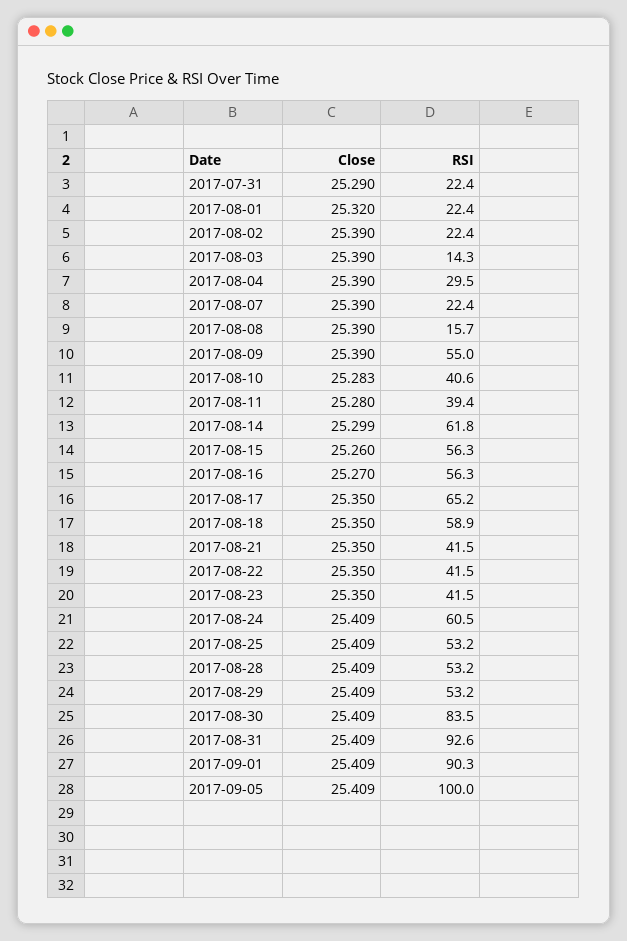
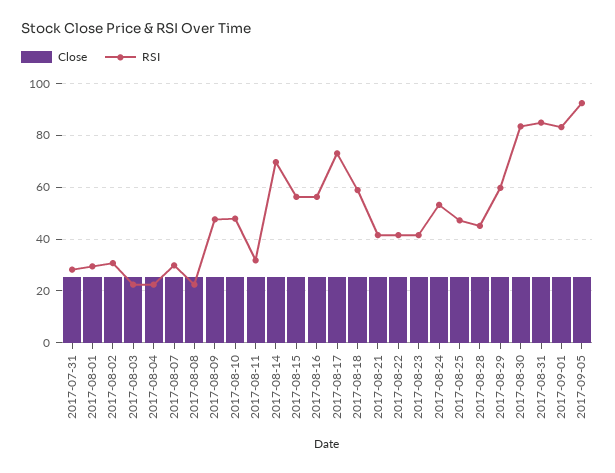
  {
    "Close": {
      "2017-07-31": 25.29,
      "2017-08-01": 25.32,
      "2017-08-02": 25.39,
      "2017-08-03": 25.39,
      "2017-08-04": 25.39,
      "2017-08-07": 25.39,
      "2017-08-08": 25.39,
      "2017-08-09": 25.39,
      "2017-08-10": 25.283,
      "2017-08-11": 25.28,
      "2017-08-14": 25.299,
      "2017-08-15": 25.26,
      "2017-08-16": 25.27,
      "2017-08-17": 25.35,
      "2017-08-18": 25.35,
      "2017-08-21": 25.35,
      "2017-08-22": 25.35,
      "2017-08-23": 25.35,
      "2017-08-24": 25.409,
      "2017-08-25": 25.409,
      "2017-08-28": 25.409,
      "2017-08-29": 25.409,
      "2017-08-30": 25.409,
      "2017-08-31": 25.409,
      "2017-09-01": 25.409,
      "2017-09-05": 25.409
    },
    "RSI": {
-     "2017-07-31": 22.4,
+     "2017-07-31": 27.5,
-     "2017-08-01": 22.4,
+     "2017-08-01": 30,
-     "2017-08-02": 22.4,
+     "2017-08-02": 30,
-     "2017-08-03": 14.3,
+     "2017-08-03": 22.5,
-     "2017-08-04": 29.5,
+     "2017-08-04": 22.5,
-     "2017-08-07": 22.4,
+     "2017-08-07": 30,
-     "2017-08-08": 15.7,
+     "2017-08-08": 22.5,
-     "2017-08-09": 55,
+     "2017-08-09": 47.5,
-     "2017-08-10": 40.6,
+     "2017-08-10": 47.5,
-     "2017-08-11": 39.4,
+     "2017-08-11": 32.5,
-     "2017-08-14": 61.8,
+     "2017-08-14": 70,
      "2017-08-15": 56.3,
      "2017-08-16": 56.3,
-     "2017-08-17": 65.2,
+     "2017-08-17": 72.5,
      "2017-08-18": 58.9,
      "2017-08-21": 41.5,
      "2017-08-22": 41.5,
      "2017-08-23": 41.5,
-     "2017-08-24": 60.5,
+     "2017-08-24": 52.5,
-     "2017-08-25": 53.2,
+     "2017-08-25": 47.5,
-     "2017-08-28": 53.2,
+     "2017-08-28": 45,
-     "2017-08-29": 53.2,
+     "2017-08-29": 60,
      "2017-08-30": 83.5,
-     "2017-08-31": 92.6,
+     "2017-08-31": 85,
-     "2017-09-01": 90.3,
+     "2017-09-01": 82.5,
-     "2017-09-05": 100
+     "2017-09-05": 92.5
    }
  }

